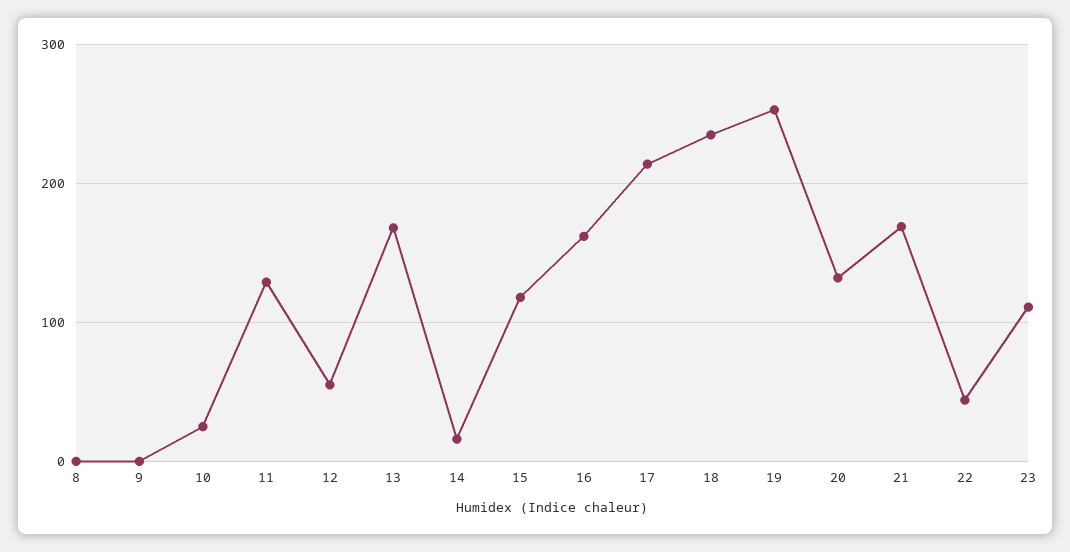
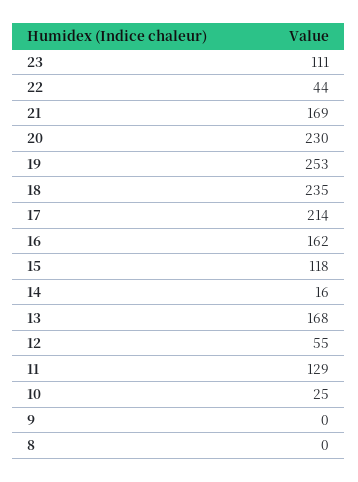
  {
    "8": 0,
    "9": 0,
    "10": 25,
    "11": 129,
    "12": 55,
    "13": 168,
    "14": 16,
    "15": 118,
    "16": 162,
    "17": 214,
    "18": 235,
    "19": 253,
-   "20": 130,
+   "20": 230,
    "21": 169,
    "22": 44,
    "23": 111
  }

